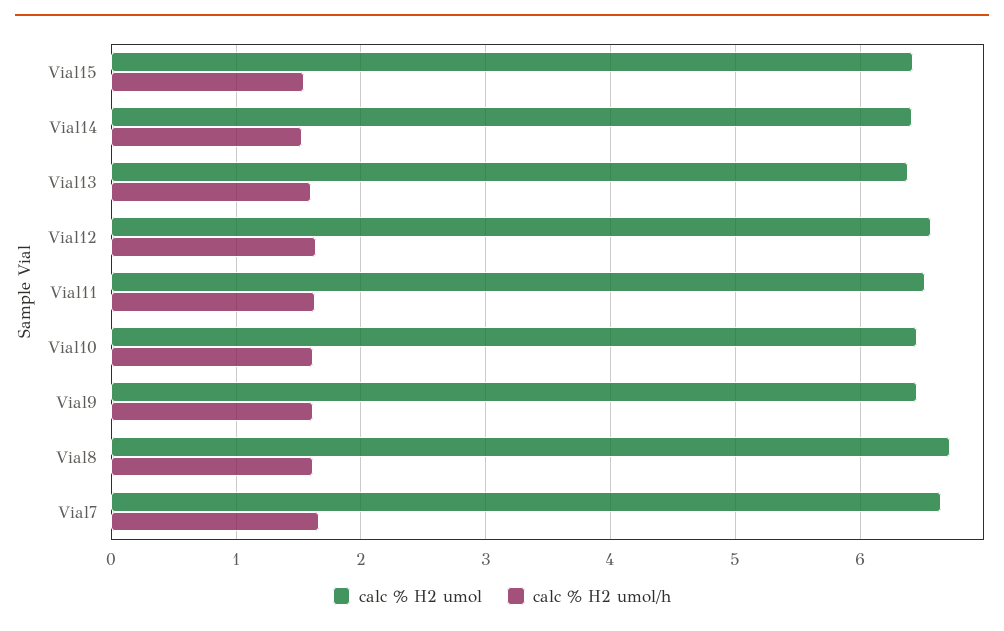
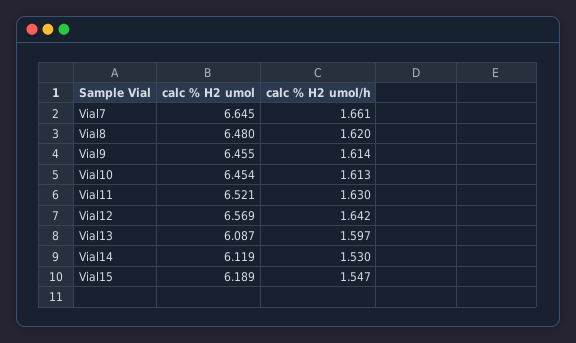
  {
    "calc % H2 umol": {
-     "Vial15": 6.4,
+     "Vial15": 6.189,
-     "Vial14": 6.4,
+     "Vial14": 6.119,
-     "Vial13": 6.4,
+     "Vial13": 6.087,
      "Vial12": 6.569,
      "Vial11": 6.521,
      "Vial10": 6.454,
      "Vial9": 6.455,
-     "Vial8": 6.7,
+     "Vial8": 6.48,
      "Vial7": 6.645
    },
    "calc % H2 umol/h": {
      "Vial15": 1.547,
      "Vial14": 1.53,
      "Vial13": 1.597,
      "Vial12": 1.642,
      "Vial11": 1.63,
      "Vial10": 1.613,
      "Vial9": 1.614,
      "Vial8": 1.62,
      "Vial7": 1.661
    }
  }

